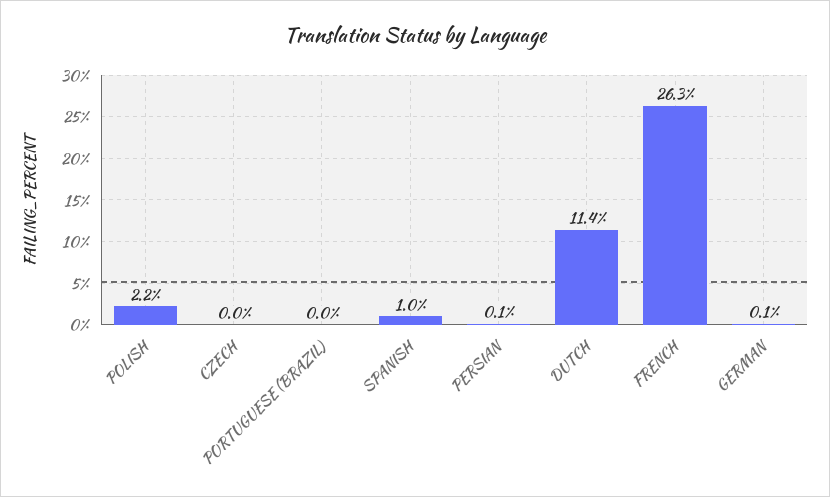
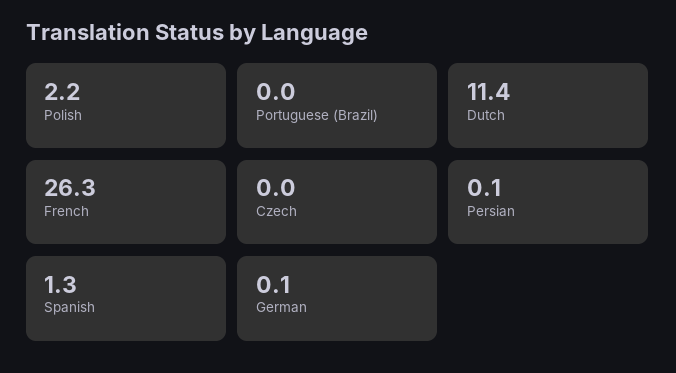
  {
    "POLISH": 2.2,
    "CZECH": 0,
    "PORTUGUESE (BRAZIL)": 0,
-   "SPANISH": 1,
+   "SPANISH": 1.3,
    "PERSIAN": 0.1,
    "DUTCH": 11.4,
    "FRENCH": 26.3,
    "GERMAN": 0.1
  }

